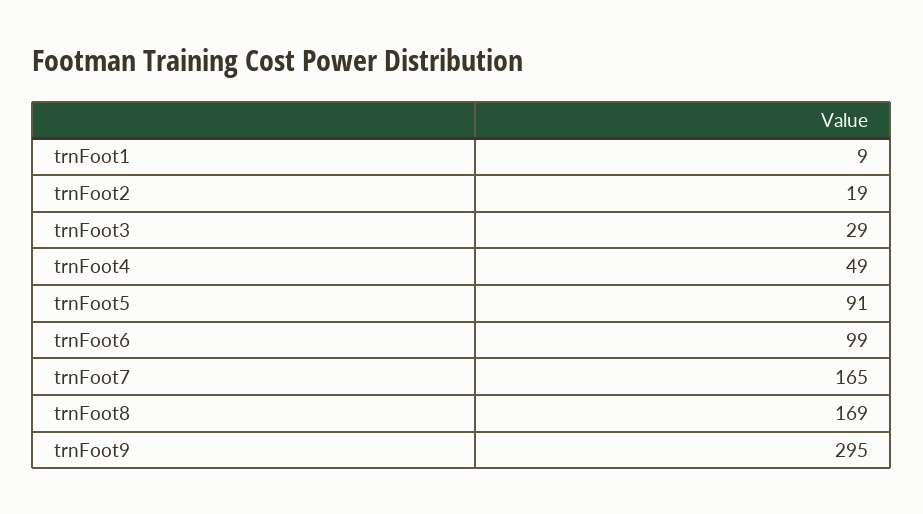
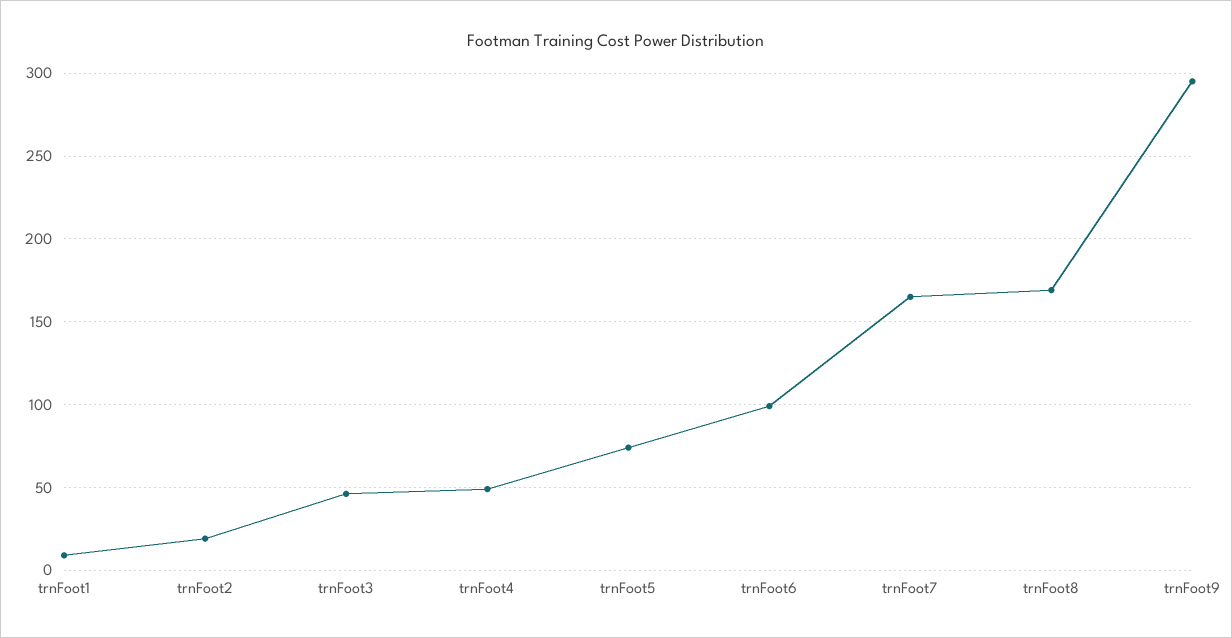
  {
    "trnFoot1": 9,
    "trnFoot2": 19,
-   "trnFoot3": 29,
+   "trnFoot3": 45,
    "trnFoot4": 49,
-   "trnFoot5": 91,
+   "trnFoot5": 75,
    "trnFoot6": 99,
    "trnFoot7": 165,
    "trnFoot8": 169,
    "trnFoot9": 295
  }

